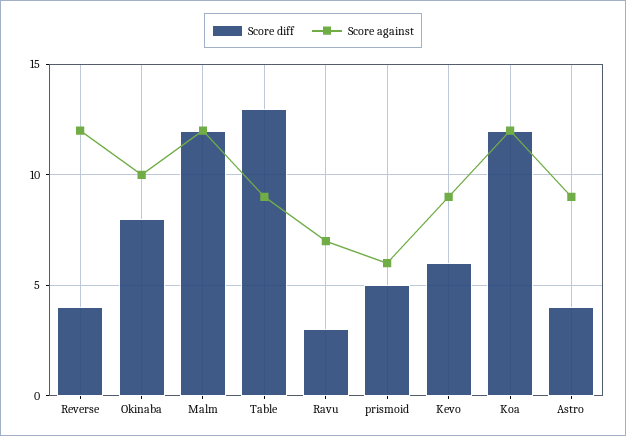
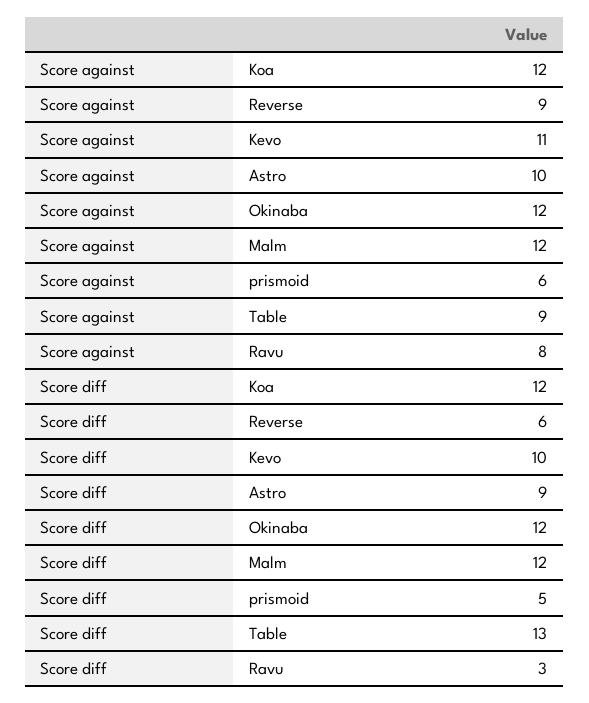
  {
    "Score diff": {
-     "Reverse": 4,
+     "Reverse": 6,
-     "Okinaba": 8,
+     "Okinaba": 12,
      "Malm": 12,
      "Table": 13,
      "Ravu": 3,
      "prismoid": 5,
-     "Kevo": 6,
+     "Kevo": 10,
      "Koa": 12,
-     "Astro": 4
+     "Astro": 9
    },
    "Score against": {
-     "Reverse": 12,
+     "Reverse": 9,
-     "Okinaba": 10,
+     "Okinaba": 12,
      "Malm": 12,
      "Table": 9,
-     "Ravu": 7,
+     "Ravu": 8,
      "prismoid": 6,
-     "Kevo": 9,
+     "Kevo": 11,
      "Koa": 12,
-     "Astro": 9
+     "Astro": 10
    }
  }

